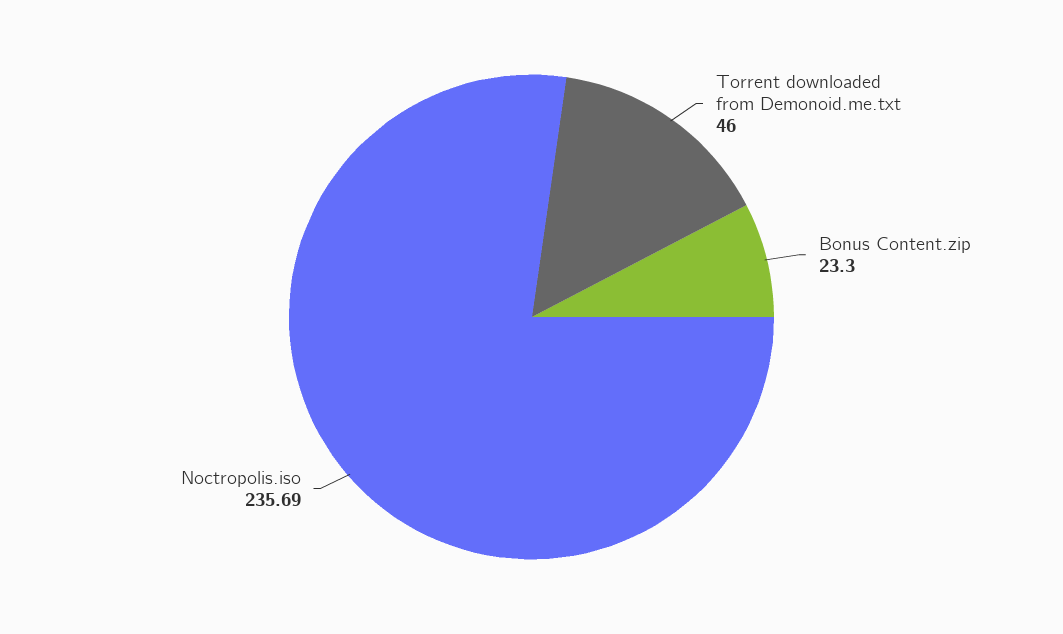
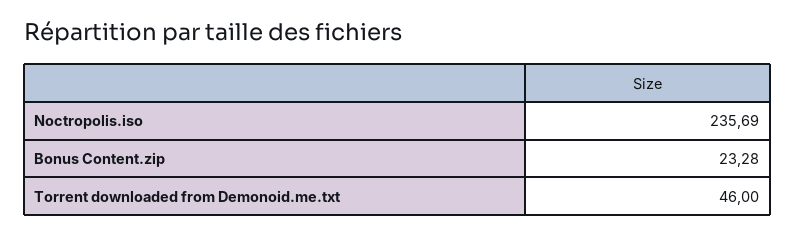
  {
    "Torrent downloaded from Demonoid.me.txt": 46,
-   "Bonus Content.zip": 23.3,
+   "Bonus Content.zip": 23.28,
    "Noctropolis.iso": 235.69
  }

